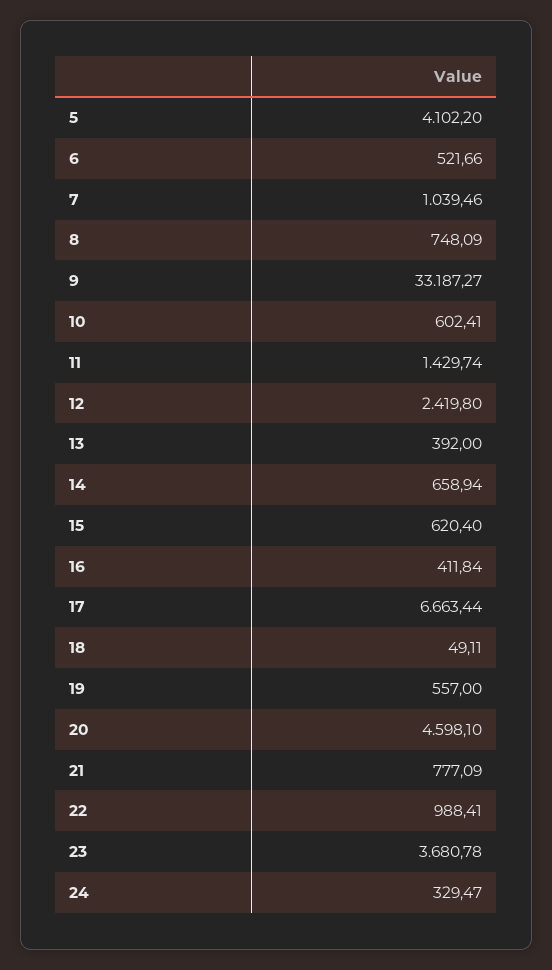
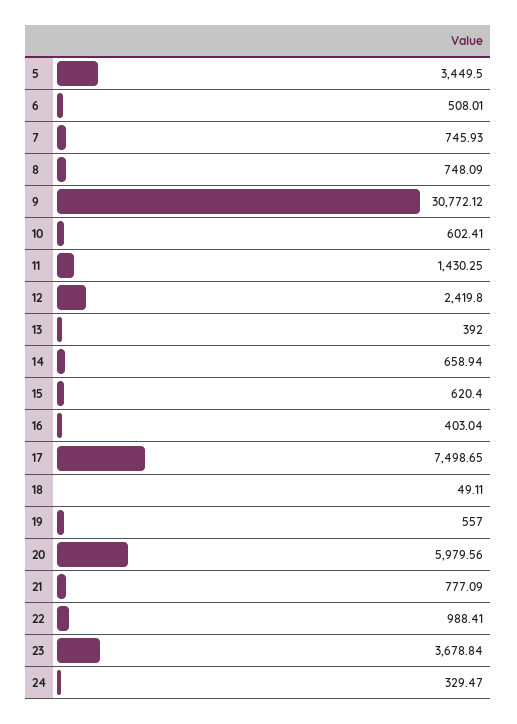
  {
-   "5": 4102.2,
+   "5": 3449.5,
-   "6": 521.66,
+   "6": 508.01,
-   "7": 1039.46,
+   "7": 745.93,
    "8": 748.09,
-   "9": 33187.27,
+   "9": 30772.12,
    "10": 602.41,
-   "11": 1429.74,
+   "11": 1430.25,
    "12": 2419.8,
    "13": 392,
    "14": 658.94,
    "15": 620.4,
-   "16": 411.84,
+   "16": 403.04,
-   "17": 6663.44,
+   "17": 7498.65,
    "18": 49.11,
    "19": 557,
-   "20": 4598.1,
+   "20": 5979.56,
    "21": 777.09,
    "22": 988.41,
-   "23": 3680.78,
+   "23": 3678.84,
    "24": 329.47
  }

